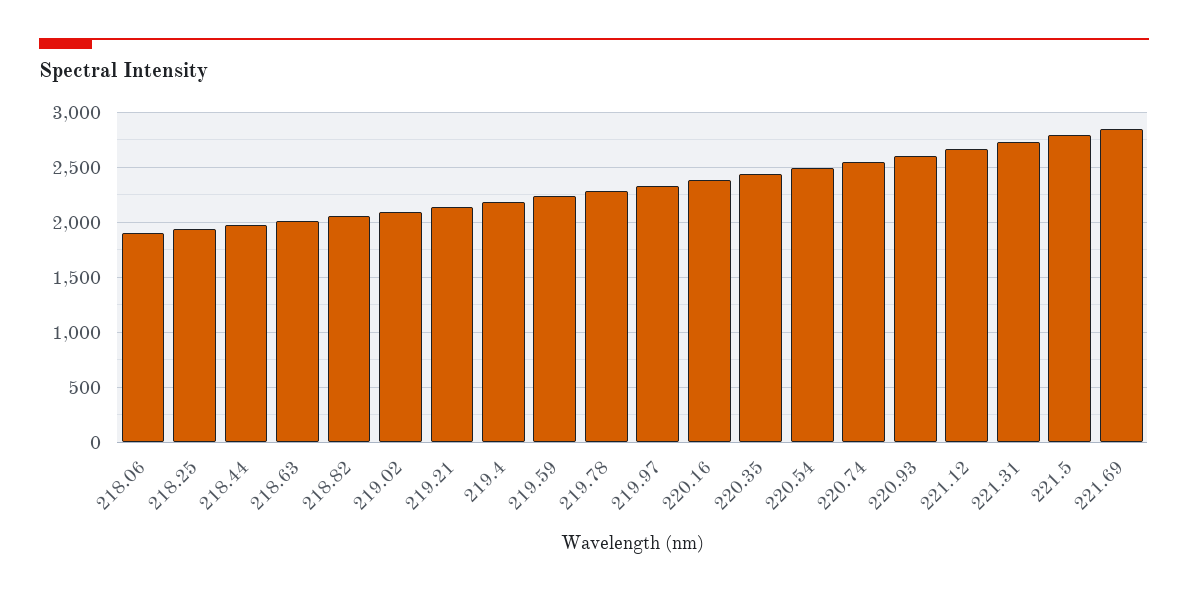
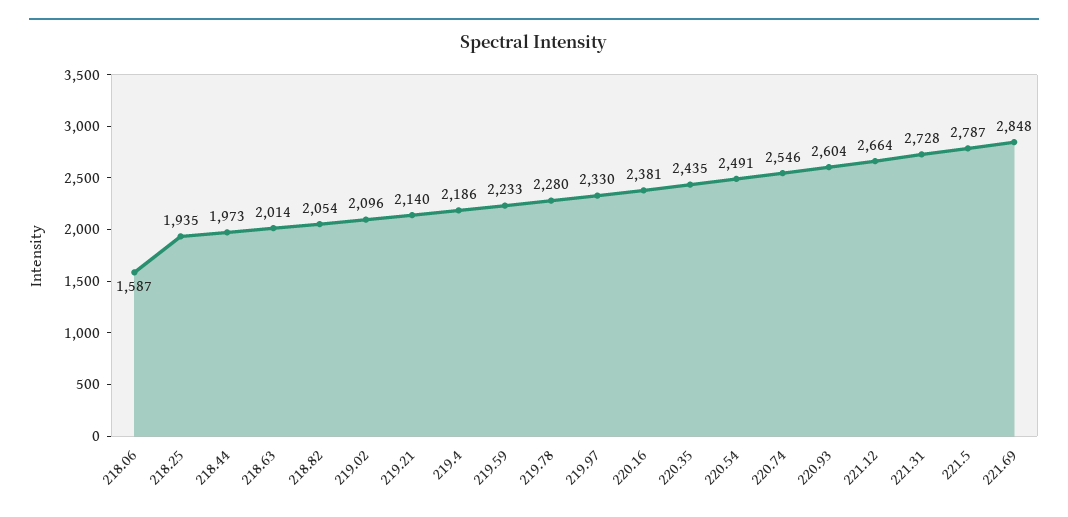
  {
-   "218.06": 1900,
+   "218.06": 1587,
    "218.25": 1935,
    "218.44": 1973,
    "218.63": 2014,
    "218.82": 2054,
    "219.02": 2096,
    "219.21": 2140,
    "219.4": 2186,
    "219.59": 2233,
    "219.78": 2280,
    "219.97": 2330,
    "220.16": 2381,
    "220.35": 2435,
    "220.54": 2491,
    "220.74": 2546,
    "220.93": 2604,
    "221.12": 2664,
    "221.31": 2728,
    "221.5": 2787,
    "221.69": 2848
  }

